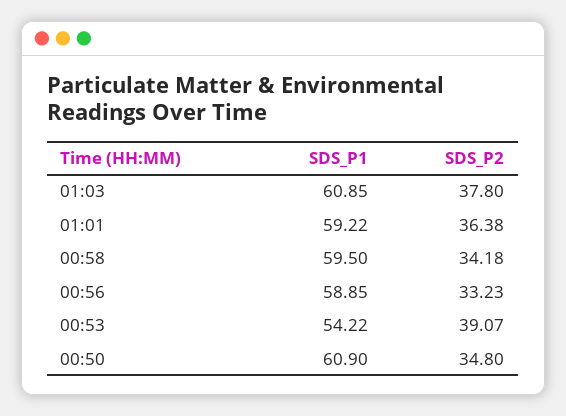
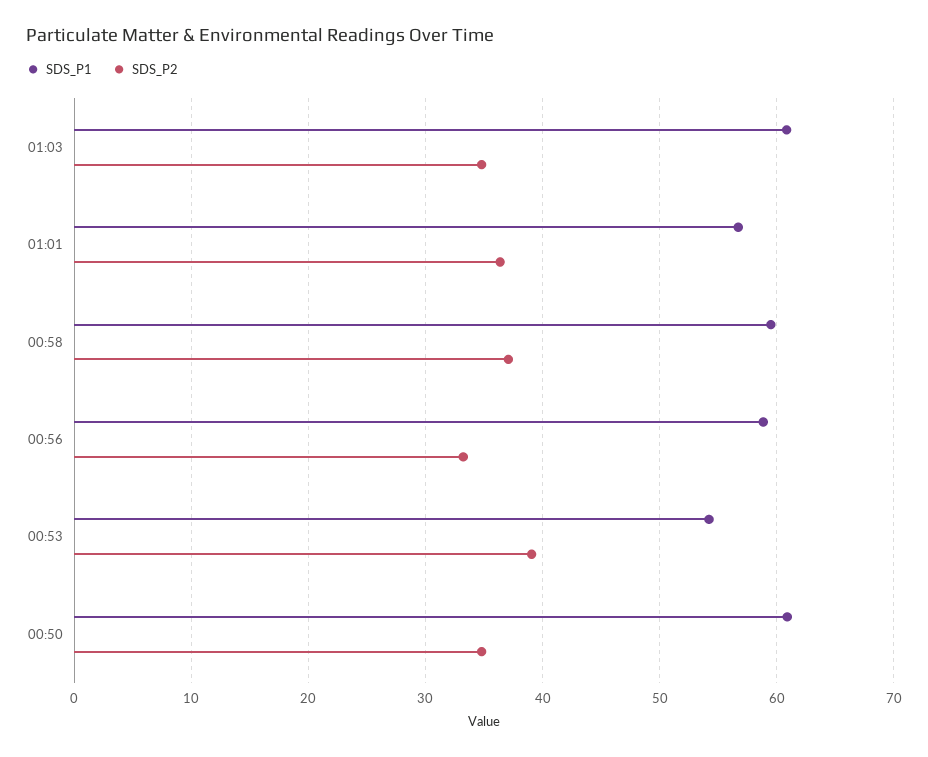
  {
    "SDS_P1": {
      "01:03": 60.85,
-     "01:01": 59.22,
+     "01:01": 57,
      "00:58": 59.5,
      "00:56": 58.85,
      "00:53": 54.22,
      "00:50": 60.9
    },
    "SDS_P2": {
-     "01:03": 37.8,
+     "01:03": 35,
      "01:01": 36.38,
-     "00:58": 34.18,
+     "00:58": 37,
      "00:56": 33.23,
      "00:53": 39.07,
      "00:50": 34.8
    }
  }

